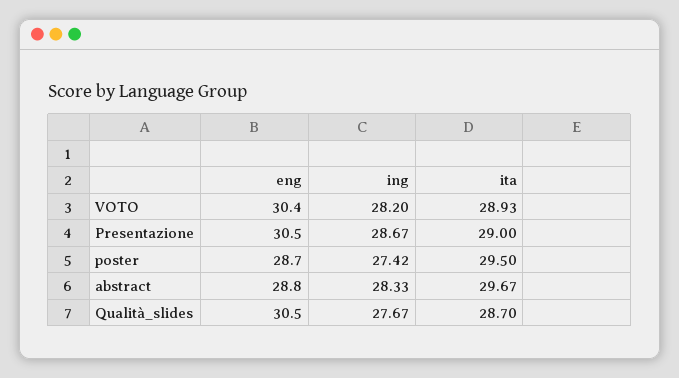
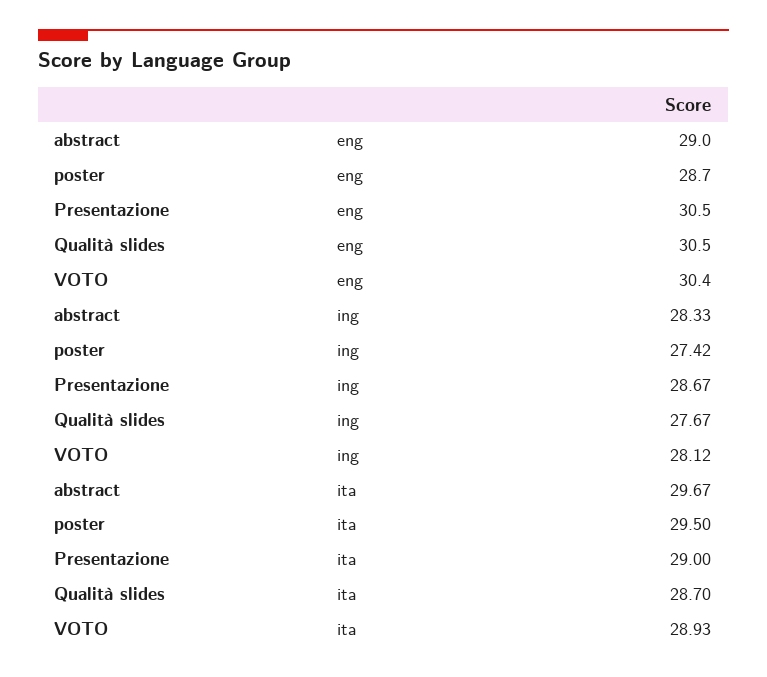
  {
    "eng": {
      "VOTO": 30.4,
      "Presentazione": 30.5,
      "poster": 28.7,
-     "abstract": 28.8,
+     "abstract": 29,
      "Qualità_slides": 30.5
    },
    "ing": {
-     "VOTO": 28.2,
+     "VOTO": 28.12,
      "Presentazione": 28.67,
      "poster": 27.42,
      "abstract": 28.33,
      "Qualità_slides": 27.67
    },
    "ita": {
      "VOTO": 28.93,
      "Presentazione": 29,
      "poster": 29.5,
      "abstract": 29.67,
      "Qualità_slides": 28.7
    }
  }

